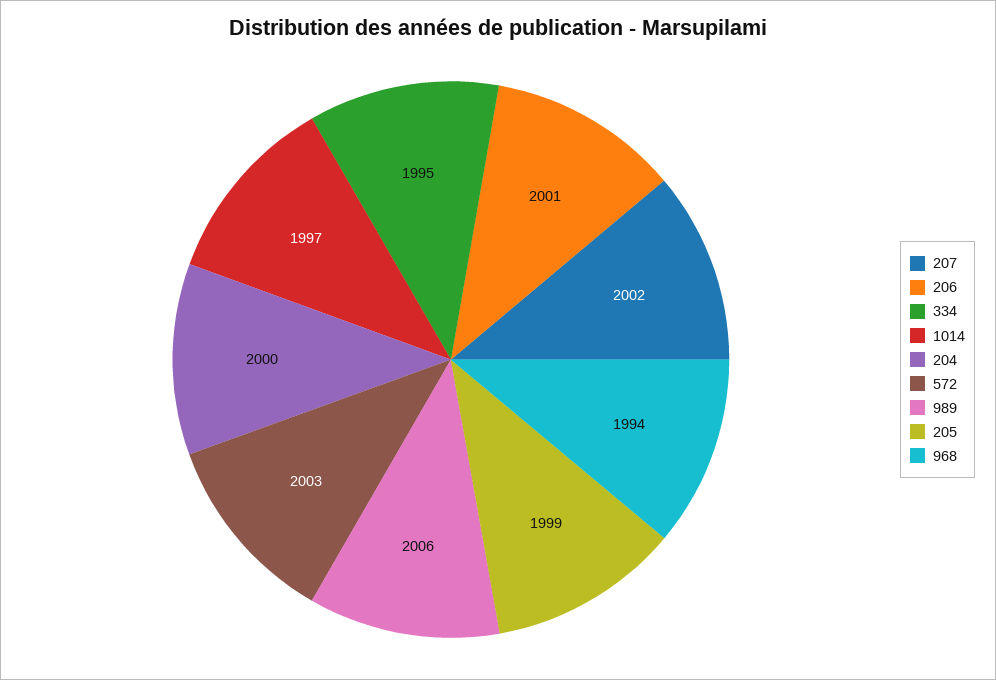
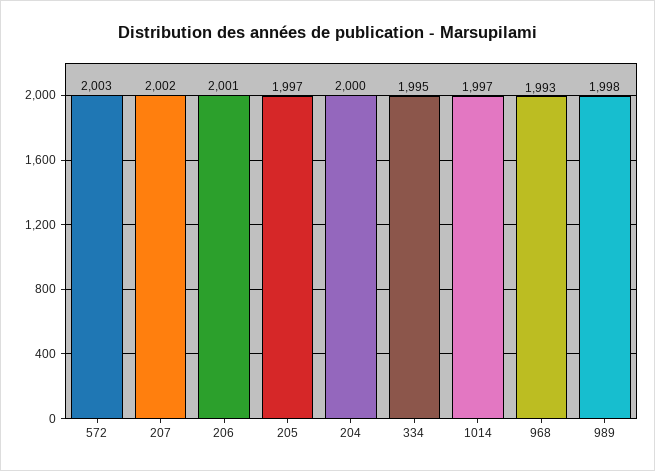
  {
    "207": 2002,
    "206": 2001,
    "334": 1995,
    "1014": 1997,
    "204": 2000,
    "572": 2003,
-   "989": 2006,
+   "989": 1998,
-   "205": 1999,
+   "205": 1997,
-   "968": 1994
+   "968": 1993
  }

